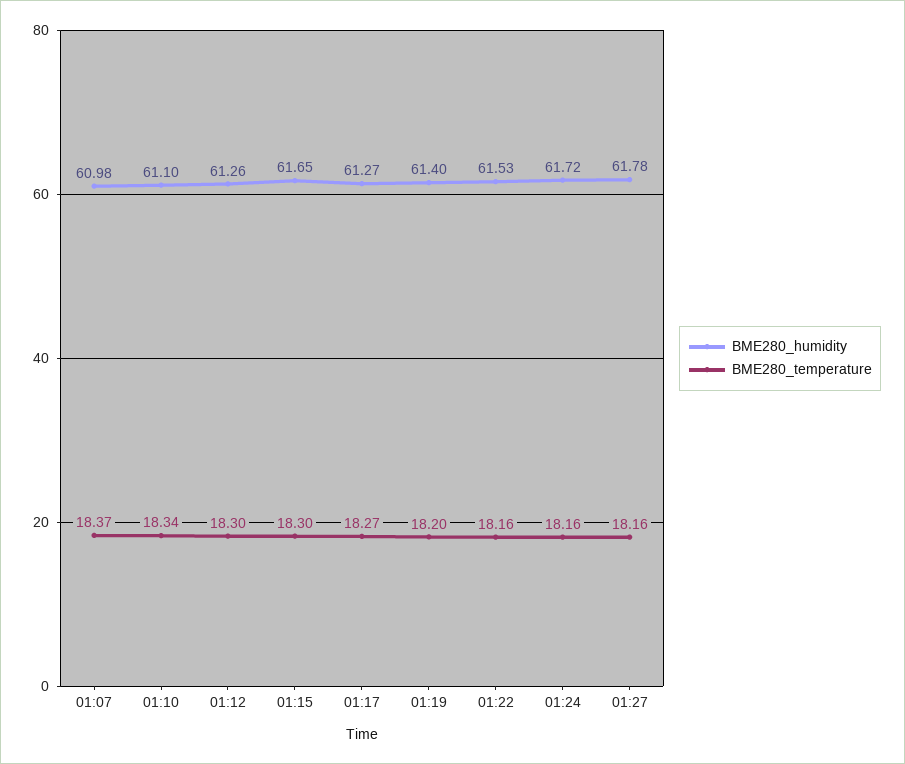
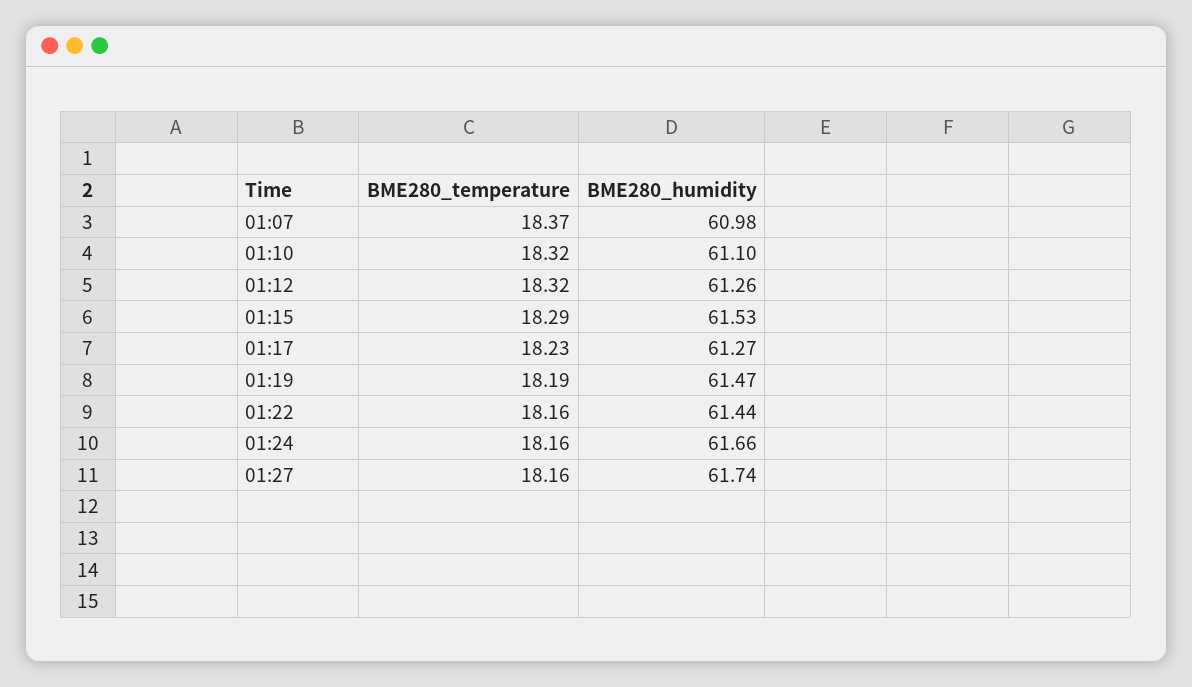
  {
    "BME280_humidity": {
      "01:07": 60.98,
      "01:10": 61.1,
      "01:12": 61.26,
-     "01:15": 61.65,
+     "01:15": 61.53,
      "01:17": 61.27,
-     "01:19": 61.4,
+     "01:19": 61.47,
-     "01:22": 61.53,
+     "01:22": 61.44,
-     "01:24": 61.72,
+     "01:24": 61.66,
-     "01:27": 61.78
+     "01:27": 61.74
    },
    "BME280_temperature": {
      "01:07": 18.37,
-     "01:10": 18.34,
+     "01:10": 18.32,
-     "01:12": 18.3,
+     "01:12": 18.32,
-     "01:15": 18.3,
+     "01:15": 18.29,
-     "01:17": 18.27,
+     "01:17": 18.23,
-     "01:19": 18.2,
+     "01:19": 18.19,
      "01:22": 18.16,
      "01:24": 18.16,
      "01:27": 18.16
    }
  }

